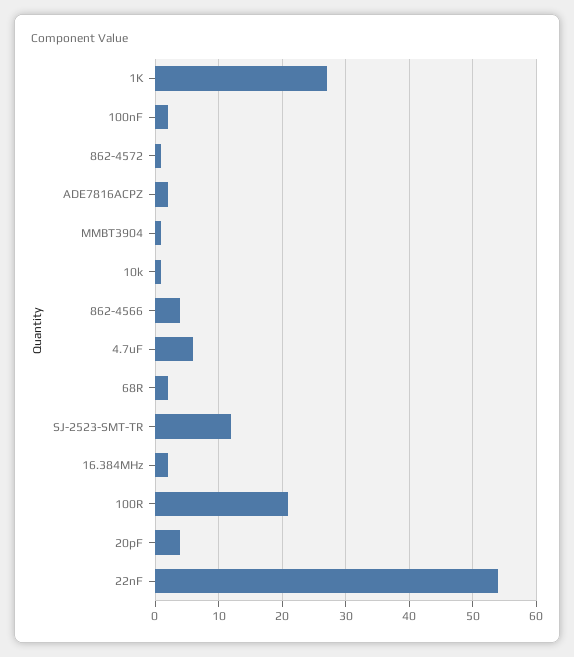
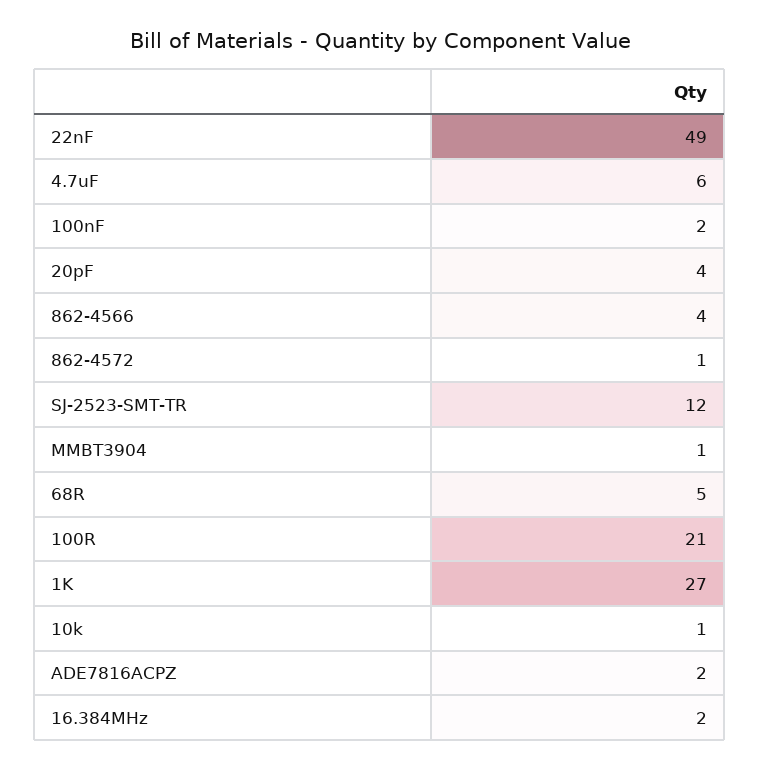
  {
    "1K": 27,
    "100nF": 2,
    "862-4572": 1,
    "ADE7816ACPZ": 2,
    "MMBT3904": 1,
    "10k": 1,
    "862-4566": 4,
    "4.7uF": 6,
-   "68R": 2,
+   "68R": 5,
    "SJ-2523-SMT-TR": 12,
    "16.384MHz": 2,
    "100R": 21,
    "20pF": 4,
-   "22nF": 54
+   "22nF": 49
  }

